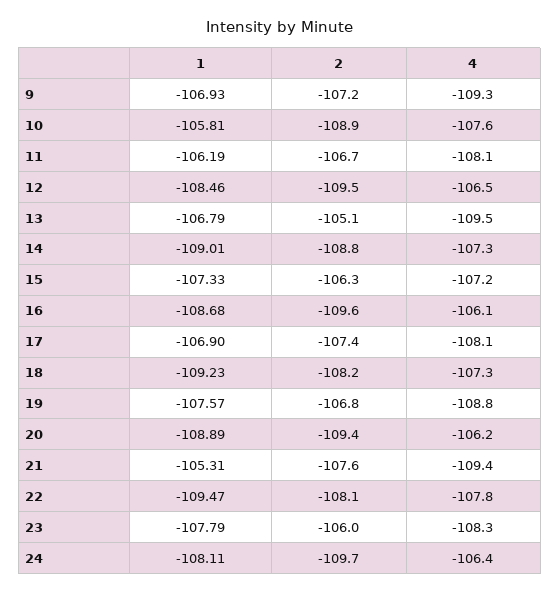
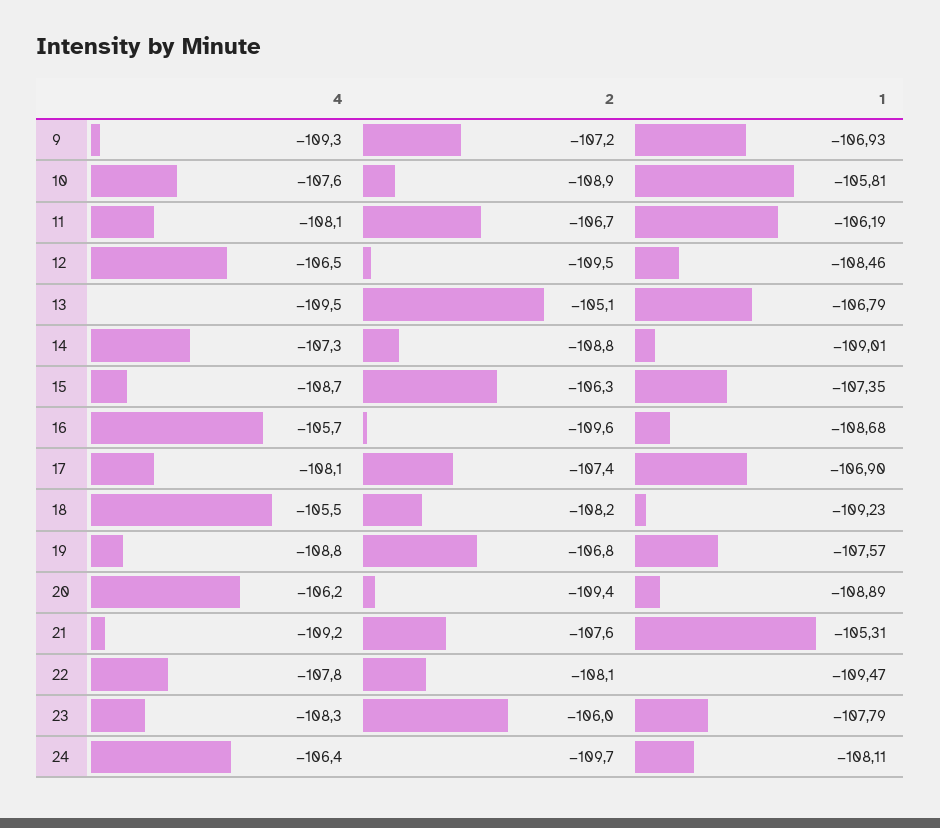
  {
    "1": {
      "9": -106.93,
      "10": -105.81,
      "11": -106.19,
      "12": -108.46,
      "13": -106.79,
      "14": -109.01,
-     "15": -107.33,
+     "15": -107.35,
      "16": -108.68,
      "17": -106.9,
      "18": -109.23,
      "19": -107.57,
      "20": -108.89,
      "21": -105.31,
      "22": -109.47,
      "23": -107.79,
      "24": -108.11
    },
    "2": {
      "9": -107.2,
      "10": -108.9,
      "11": -106.7,
      "12": -109.5,
      "13": -105.1,
      "14": -108.8,
      "15": -106.3,
      "16": -109.6,
      "17": -107.4,
      "18": -108.2,
      "19": -106.8,
      "20": -109.4,
      "21": -107.6,
      "22": -108.1,
      "23": -106,
      "24": -109.7
    },
    "4": {
      "9": -109.3,
      "10": -107.6,
      "11": -108.1,
      "12": -106.5,
      "13": -109.5,
      "14": -107.3,
-     "15": -107.2,
+     "15": -108.7,
-     "16": -106.1,
+     "16": -105.7,
      "17": -108.1,
-     "18": -107.3,
+     "18": -105.5,
      "19": -108.8,
      "20": -106.2,
-     "21": -109.4,
+     "21": -109.2,
      "22": -107.8,
      "23": -108.3,
      "24": -106.4
    }
  }

